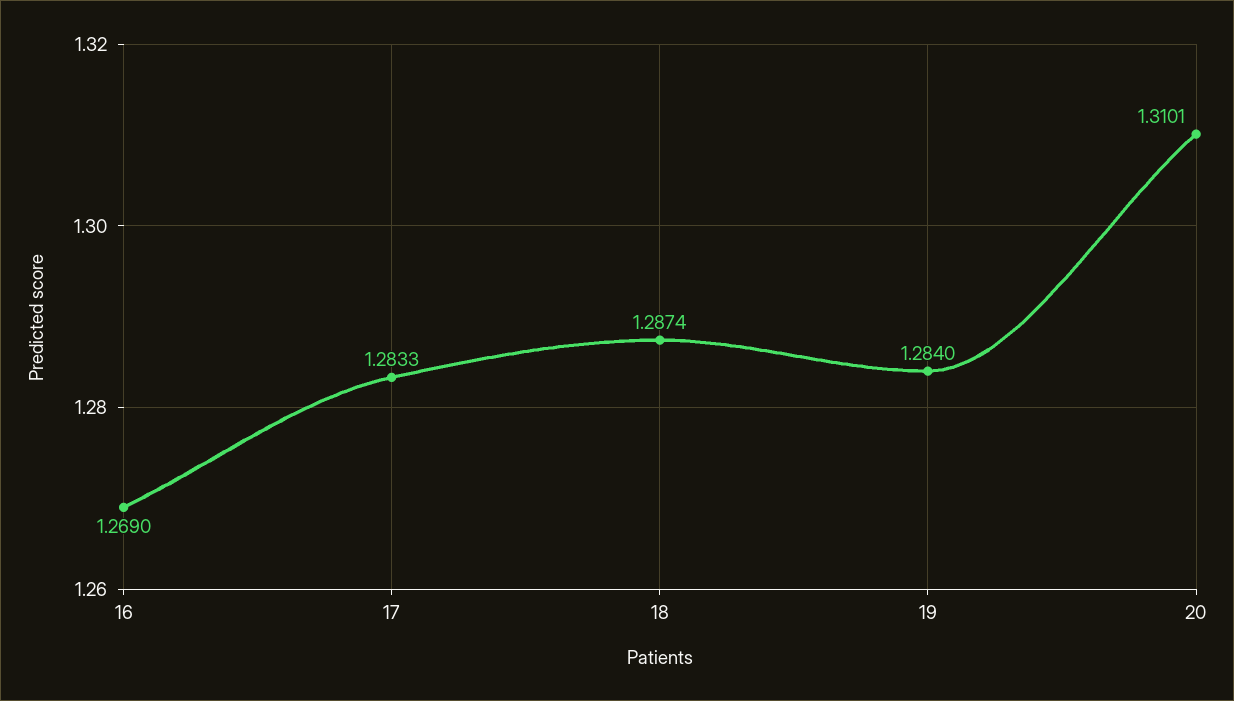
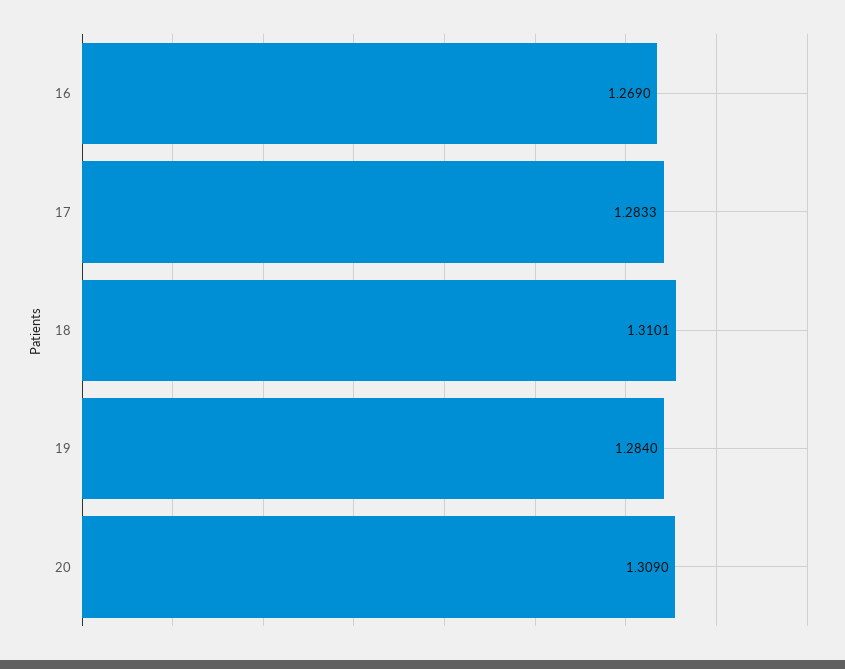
  {
    "16": 1.269,
    "17": 1.2833,
-   "18": 1.2874,
+   "18": 1.3101,
    "19": 1.284,
-   "20": 1.3101
+   "20": 1.309
  }

